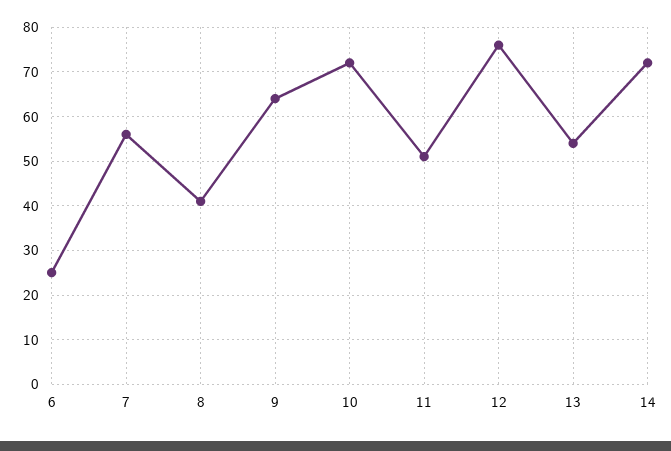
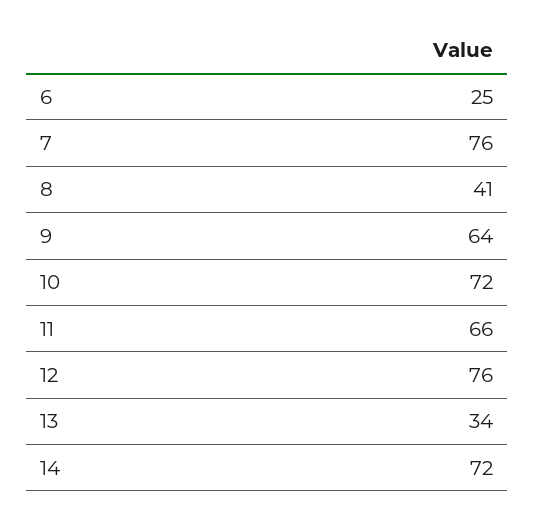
  {
    "6": 25,
-   "7": 55,
+   "7": 76,
    "8": 41,
    "9": 64,
    "10": 72,
-   "11": 50,
+   "11": 66,
    "12": 76,
-   "13": 55,
+   "13": 34,
    "14": 72
  }

